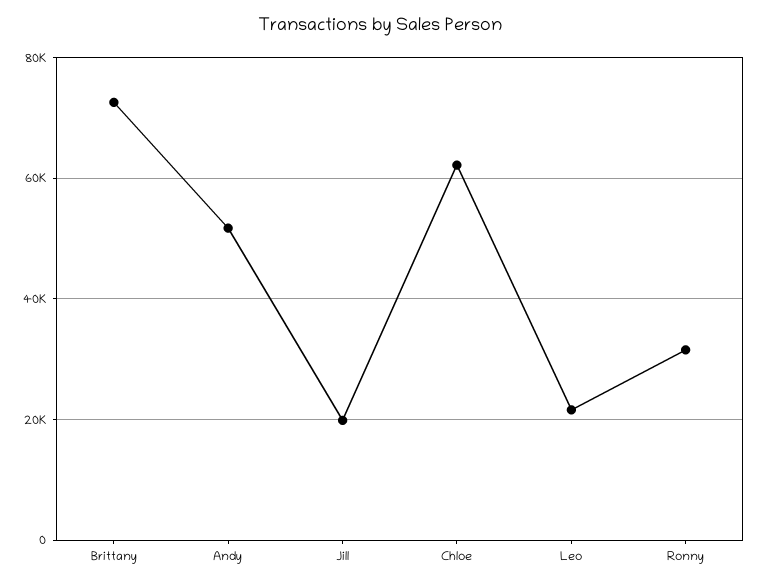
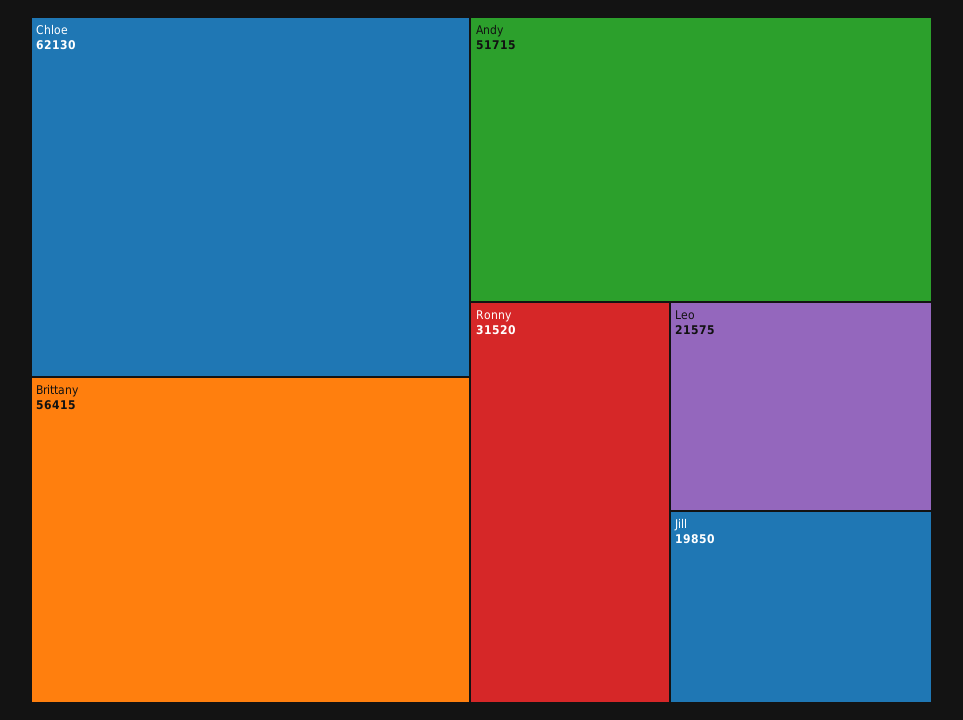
  {
-   "Brittany": 72000,
+   "Brittany": 56415,
    "Andy": 51715,
    "Jill": 19850,
    "Chloe": 62130,
    "Leo": 21575,
    "Ronny": 31520
  }

